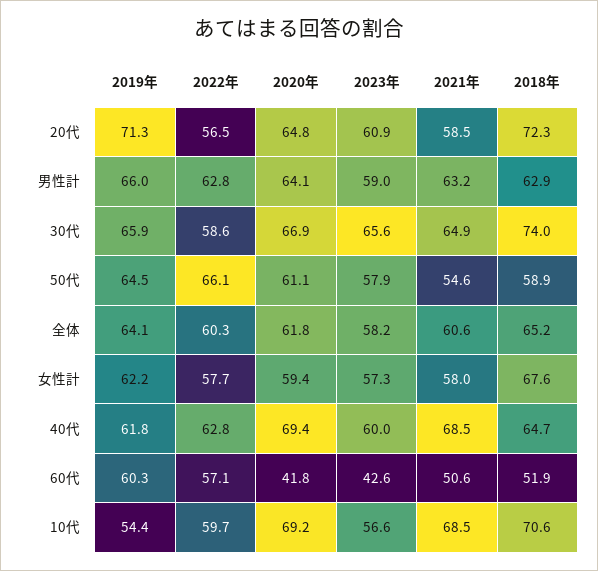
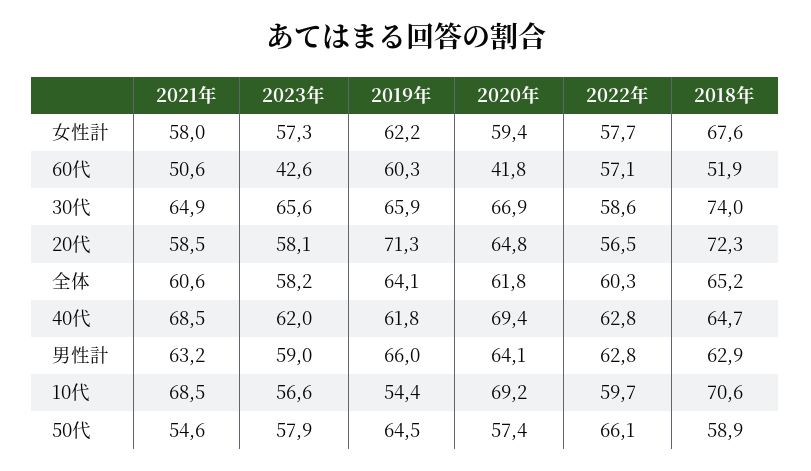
  {
    "2019年": {
      "20代": 71.3,
      "男性計": 66,
      "30代": 65.9,
      "50代": 64.5,
      "全体": 64.1,
      "女性計": 62.2,
      "40代": 61.8,
      "60代": 60.3,
      "10代": 54.4
    },
    "2022年": {
      "20代": 56.5,
      "男性計": 62.8,
      "30代": 58.6,
      "50代": 66.1,
      "全体": 60.3,
      "女性計": 57.7,
      "40代": 62.8,
      "60代": 57.1,
      "10代": 59.7
    },
    "2020年": {
      "20代": 64.8,
      "男性計": 64.1,
      "30代": 66.9,
-     "50代": 61.1,
+     "50代": 57.4,
      "全体": 61.8,
      "女性計": 59.4,
      "40代": 69.4,
      "60代": 41.8,
      "10代": 69.2
    },
    "2023年": {
-     "20代": 60.9,
+     "20代": 58.1,
      "男性計": 59,
      "30代": 65.6,
      "50代": 57.9,
      "全体": 58.2,
      "女性計": 57.3,
-     "40代": 60,
+     "40代": 62,
      "60代": 42.6,
      "10代": 56.6
    },
    "2021年": {
      "20代": 58.5,
      "男性計": 63.2,
      "30代": 64.9,
      "50代": 54.6,
      "全体": 60.6,
      "女性計": 58,
      "40代": 68.5,
      "60代": 50.6,
      "10代": 68.5
    },
    "2018年": {
      "20代": 72.3,
      "男性計": 62.9,
      "30代": 74,
      "50代": 58.9,
      "全体": 65.2,
      "女性計": 67.6,
      "40代": 64.7,
      "60代": 51.9,
      "10代": 70.6
    }
  }

